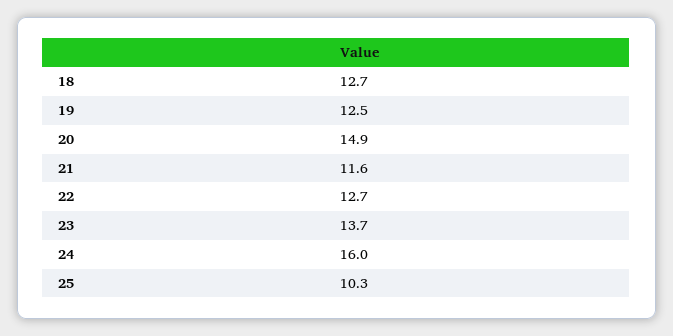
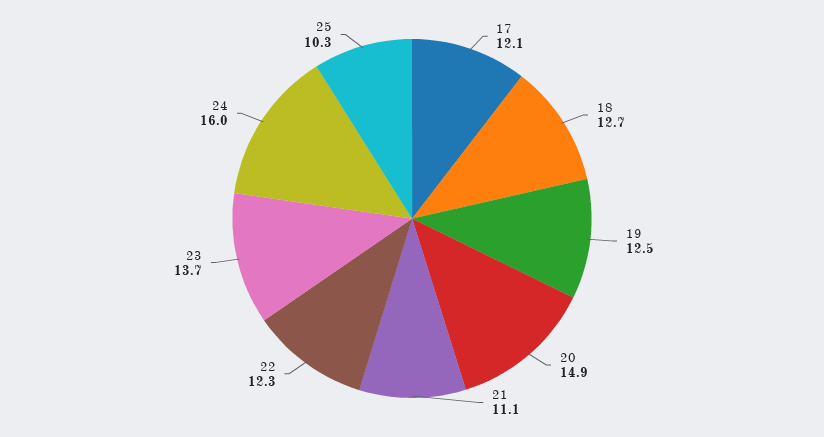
  {
    "18": 12.7,
    "19": 12.5,
    "20": 14.9,
-   "21": 11.6,
+   "21": 11.1,
-   "22": 12.7,
+   "22": 12.3,
    "23": 13.7,
    "24": 16,
-   "25": 10.3
+   "25": 10.3,
+   "17": 12.1
  }

